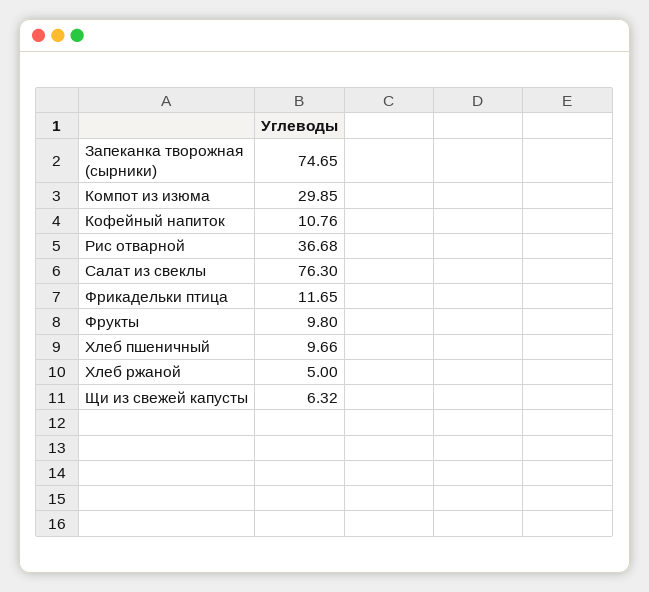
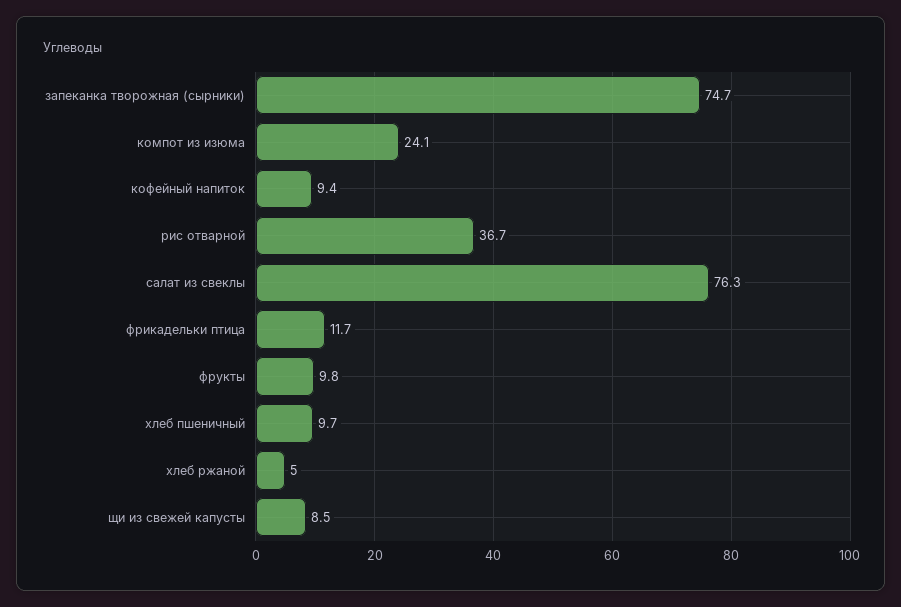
  {
    "Запеканка творожная (сырники)": 74.65,
-   "Компот из изюма": 29.85,
+   "Компот из изюма": 24.1,
-   "Кофейный напиток": 10.76,
+   "Кофейный напиток": 9.4,
    "Рис отварной": 36.68,
    "Салат из свеклы": 76.3,
    "Фрикадельки птица": 11.65,
    "Фрукты": 9.8,
    "Хлеб пшеничный": 9.66,
    "Хлеб ржаной": 5,
-   "Щи из свежей капусты": 6.32
+   "Щи из свежей капусты": 8.5
  }

